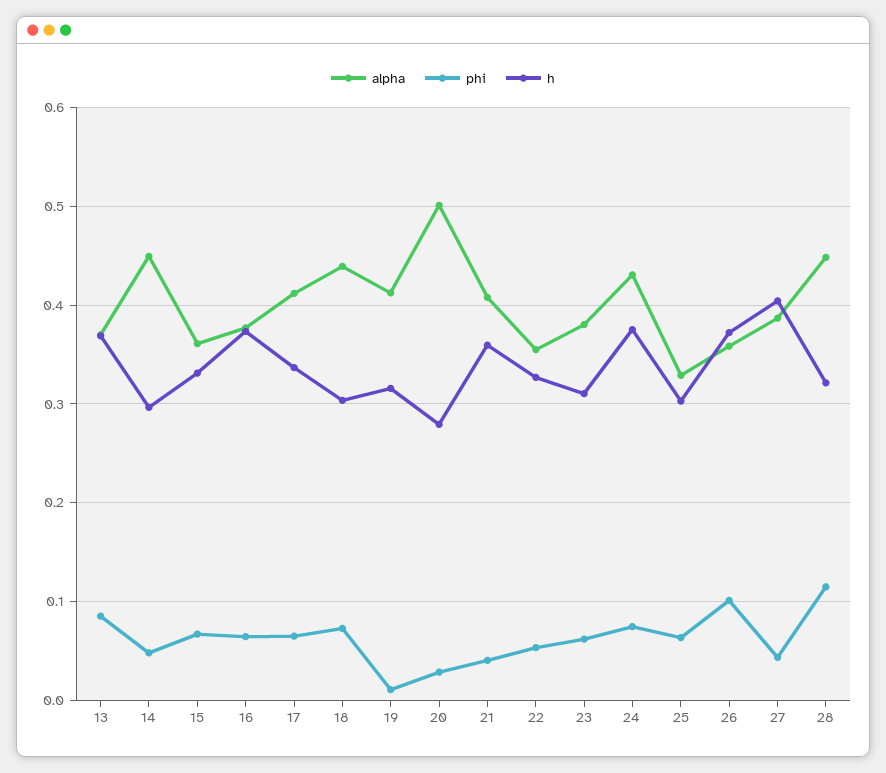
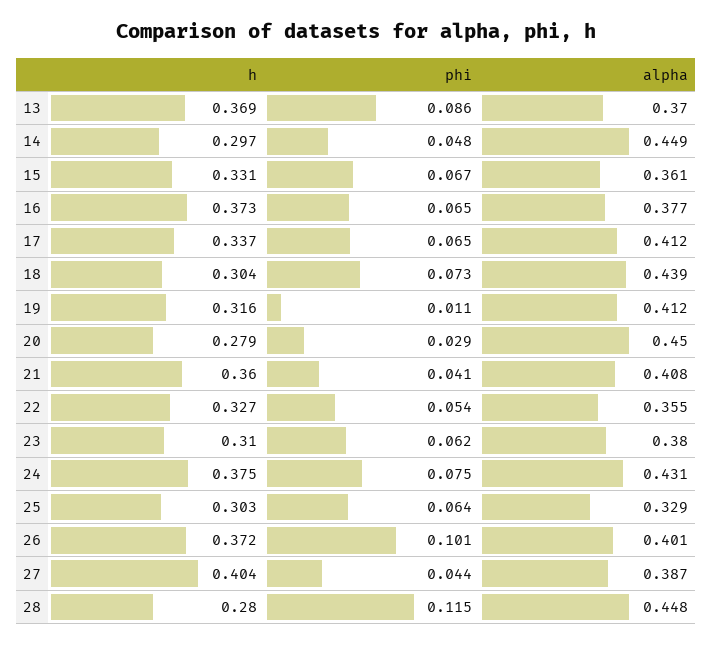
  {
    "alpha": {
      "13": 0.37,
      "14": 0.449,
      "15": 0.361,
      "16": 0.377,
      "17": 0.412,
      "18": 0.439,
      "19": 0.412,
-     "20": 0.5,
+     "20": 0.45,
      "21": 0.408,
      "22": 0.355,
      "23": 0.38,
      "24": 0.431,
      "25": 0.329,
-     "26": 0.36,
+     "26": 0.401,
      "27": 0.387,
      "28": 0.448
    },
    "phi": {
      "13": 0.086,
      "14": 0.048,
      "15": 0.067,
      "16": 0.065,
      "17": 0.065,
      "18": 0.073,
      "19": 0.011,
      "20": 0.029,
      "21": 0.041,
      "22": 0.054,
      "23": 0.062,
      "24": 0.075,
      "25": 0.064,
      "26": 0.101,
      "27": 0.044,
      "28": 0.115
    },
    "h": {
      "13": 0.369,
      "14": 0.297,
      "15": 0.331,
      "16": 0.373,
      "17": 0.337,
      "18": 0.304,
      "19": 0.316,
      "20": 0.279,
      "21": 0.36,
      "22": 0.327,
      "23": 0.31,
      "24": 0.375,
      "25": 0.303,
      "26": 0.372,
      "27": 0.404,
-     "28": 0.32
+     "28": 0.28
    }
  }

